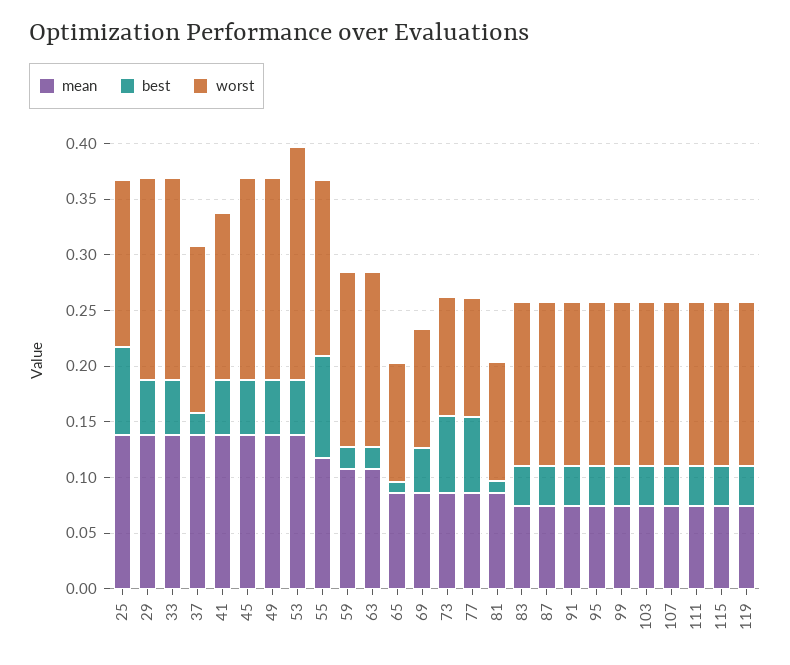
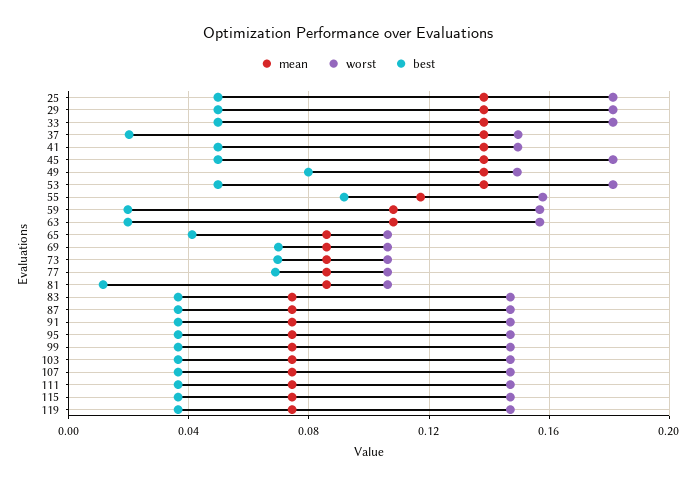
  {
    "mean": {
      "25": 0.14,
      "29": 0.14,
      "33": 0.14,
      "37": 0.14,
      "41": 0.14,
      "45": 0.14,
      "49": 0.14,
      "53": 0.14,
      "55": 0.115,
      "59": 0.11,
      "63": 0.11,
      "65": 0.085,
      "69": 0.085,
      "73": 0.085,
      "77": 0.085,
      "81": 0.085,
      "83": 0.075,
      "87": 0.075,
      "91": 0.075,
      "95": 0.075,
      "99": 0.075,
      "103": 0.075,
      "107": 0.075,
      "111": 0.075,
      "115": 0.075,
      "119": 0.075
    },
    "best": {
-     "25": 0.08,
+     "25": 0.05,
      "29": 0.05,
      "33": 0.05,
      "37": 0.02,
      "41": 0.05,
      "45": 0.05,
-     "49": 0.05,
+     "49": 0.08,
      "53": 0.05,
      "55": 0.09,
      "59": 0.02,
      "63": 0.02,
-     "65": 0.01,
+     "65": 0.04,
-     "69": 0.04,
+     "69": 0.07,
      "73": 0.07,
      "77": 0.07,
      "81": 0.01,
      "83": 0.035,
      "87": 0.035,
      "91": 0.035,
      "95": 0.035,
      "99": 0.035,
      "103": 0.035,
      "107": 0.035,
      "111": 0.035,
      "115": 0.035,
      "119": 0.035
    },
    "worst": {
-     "25": 0.15,
+     "25": 0.18,
      "29": 0.18,
      "33": 0.18,
      "37": 0.15,
      "41": 0.15,
      "45": 0.18,
-     "49": 0.18,
+     "49": 0.15,
-     "53": 0.21,
+     "53": 0.18,
      "55": 0.16,
      "59": 0.155,
      "63": 0.155,
      "65": 0.105,
      "69": 0.105,
      "73": 0.105,
      "77": 0.105,
      "81": 0.105,
      "83": 0.145,
      "87": 0.145,
      "91": 0.145,
      "95": 0.145,
      "99": 0.145,
      "103": 0.145,
      "107": 0.145,
      "111": 0.145,
      "115": 0.145,
      "119": 0.145
    }
  }

